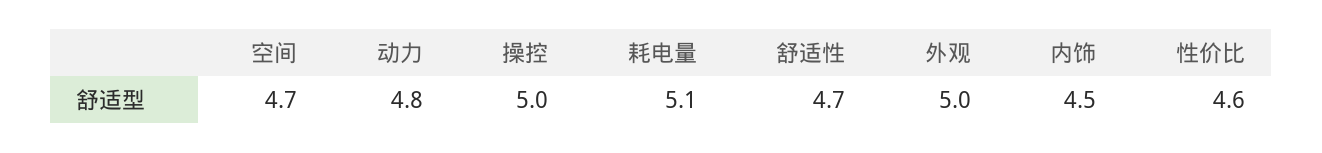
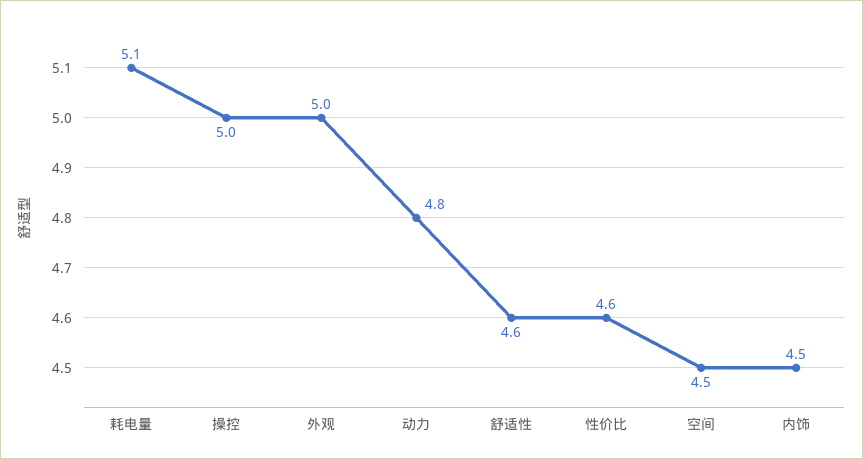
  {
-   "空间": 4.7,
+   "空间": 4.5,
    "动力": 4.8,
    "操控": 5,
    "耗电量": 5.1,
-   "舒适性": 4.7,
+   "舒适性": 4.6,
    "外观": 5,
    "内饰": 4.5,
    "性价比": 4.6
  }

